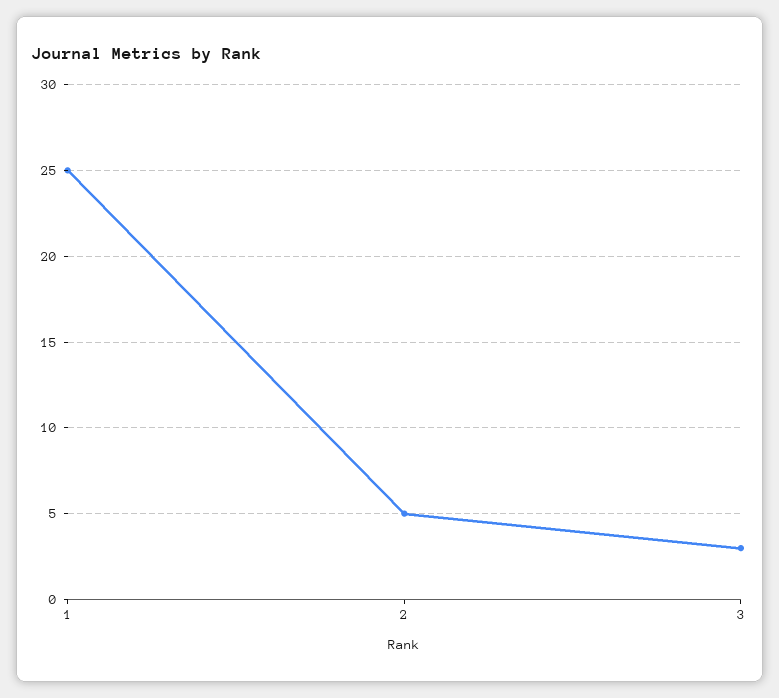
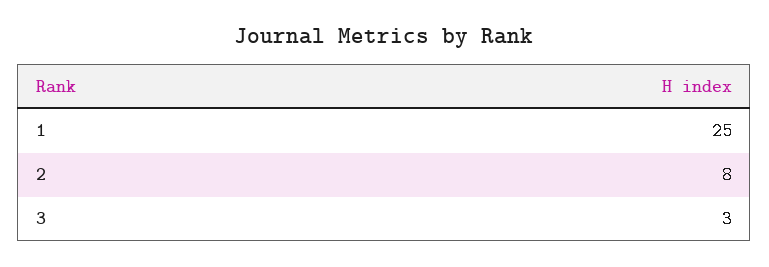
  {
    "1": 25,
-   "2": 5,
+   "2": 8,
    "3": 3
  }

